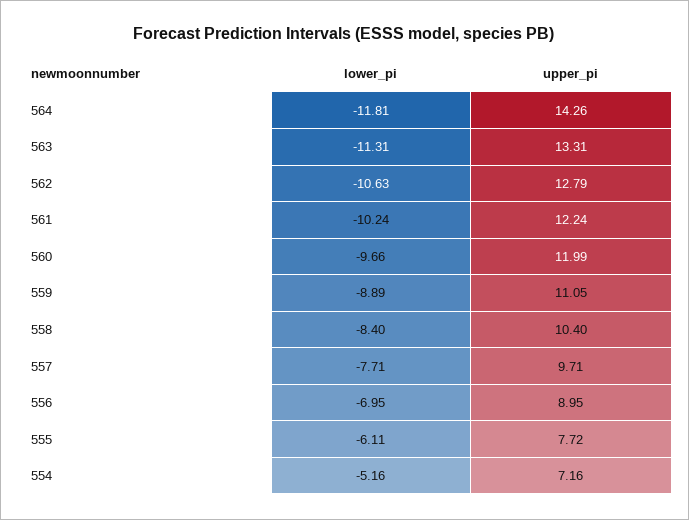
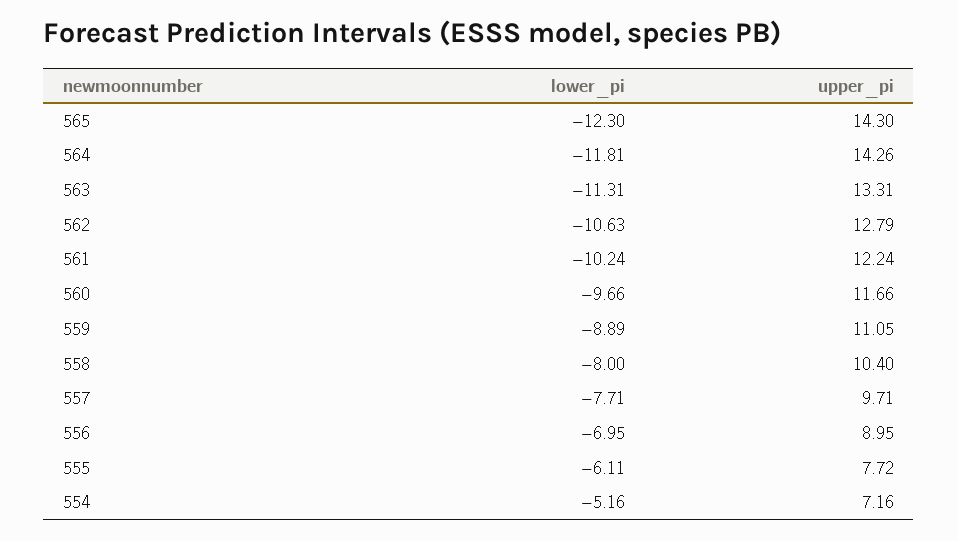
  {
    "lower_pi": {
      "564": -11.81,
      "563": -11.31,
      "562": -10.63,
      "561": -10.24,
      "560": -9.66,
      "559": -8.89,
-     "558": -8.4,
+     "558": -8,
      "557": -7.71,
      "556": -6.95,
      "555": -6.11,
-     "554": -5.16
+     "554": -5.16,
+     "565": -12.3
    },
    "upper_pi": {
      "564": 14.26,
      "563": 13.31,
      "562": 12.79,
      "561": 12.24,
-     "560": 11.99,
+     "560": 11.66,
      "559": 11.05,
      "558": 10.4,
      "557": 9.71,
      "556": 8.95,
      "555": 7.72,
-     "554": 7.16
+     "554": 7.16,
+     "565": 14.3
    }
  }

